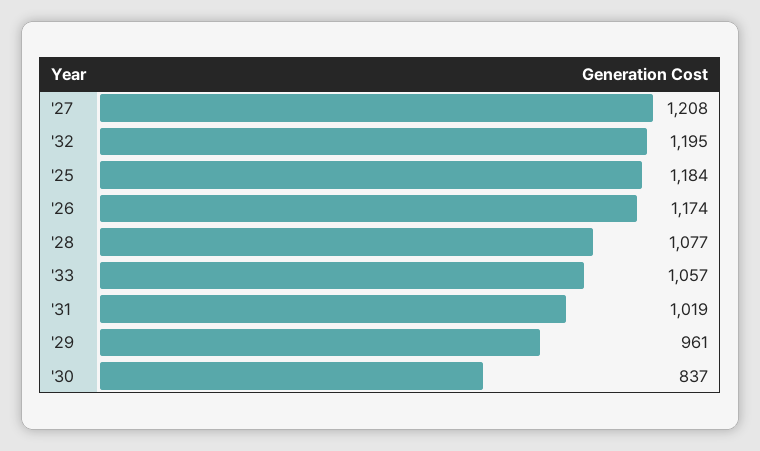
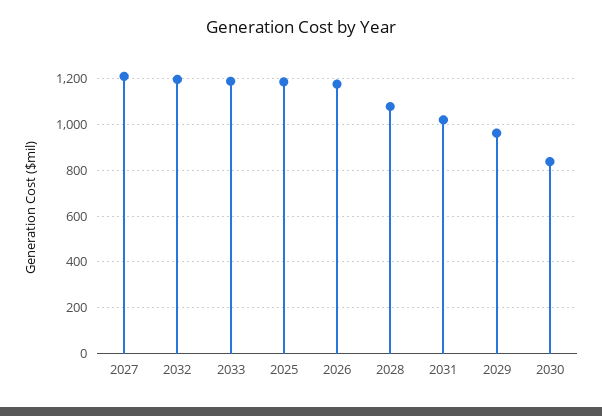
  {
    "'27": 1208,
    "'32": 1195,
    "'25": 1184,
    "'26": 1174,
    "'28": 1077,
-   "'33": 1057,
+   "'33": 1200,
    "'31": 1019,
    "'29": 961,
    "'30": 837
  }

